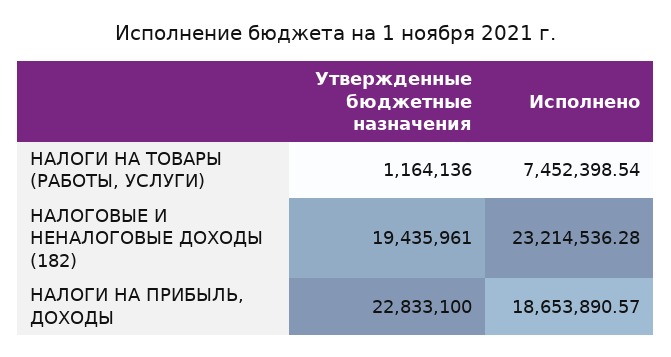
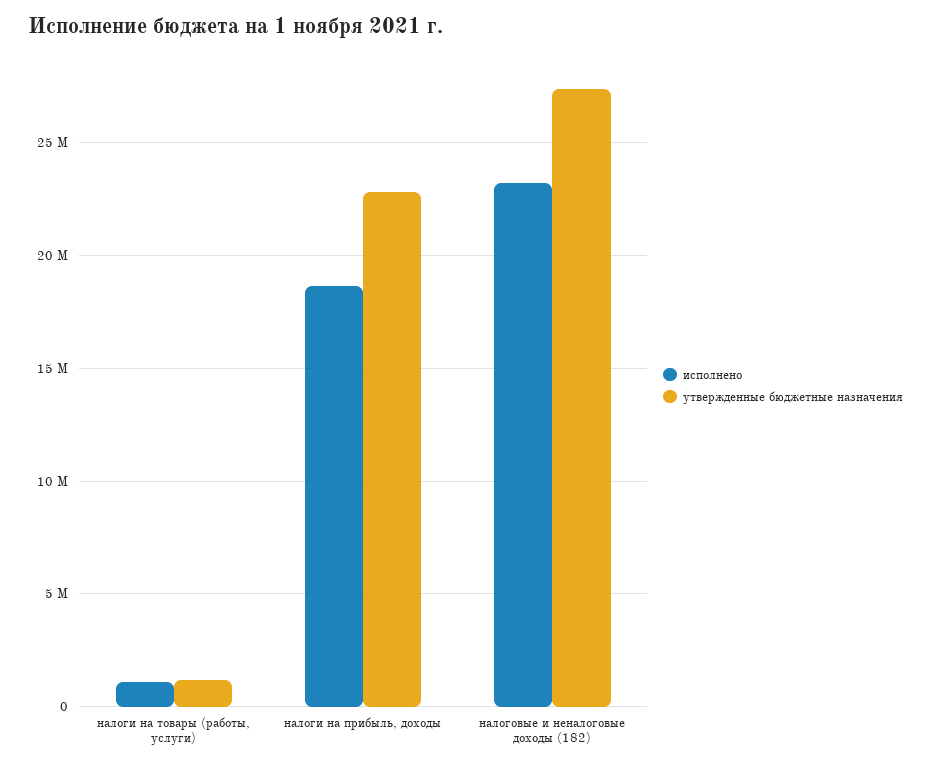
  {
    "Утвержденные бюджетные назначения": {
      "НАЛОГИ НА ТОВАРЫ (РАБОТЫ, УСЛУГИ)": 1164136,
-     "НАЛОГОВЫЕ И НЕНАЛОГОВЫЕ ДОХОДЫ (182)": 19435961,
+     "НАЛОГОВЫЕ И НЕНАЛОГОВЫЕ ДОХОДЫ (182)": 27500000,
      "НАЛОГИ НА ПРИБЫЛЬ, ДОХОДЫ": 22833100
    },
    "Исполнено": {
-     "НАЛОГИ НА ТОВАРЫ (РАБОТЫ, УСЛУГИ)": 7452398.54,
+     "НАЛОГИ НА ТОВАРЫ (РАБОТЫ, УСЛУГИ)": 1000000,
      "НАЛОГОВЫЕ И НЕНАЛОГОВЫЕ ДОХОДЫ (182)": 23214536.28,
      "НАЛОГИ НА ПРИБЫЛЬ, ДОХОДЫ": 18653890.57
    }
  }

